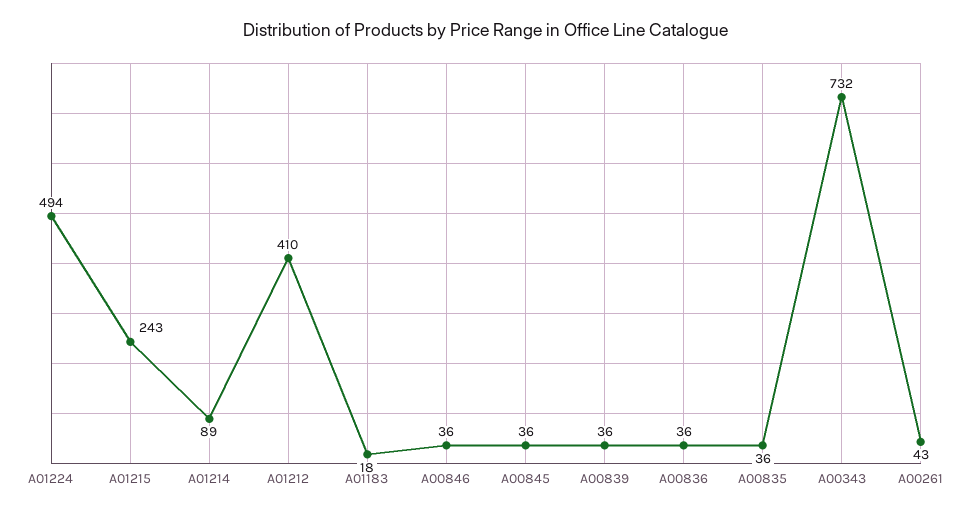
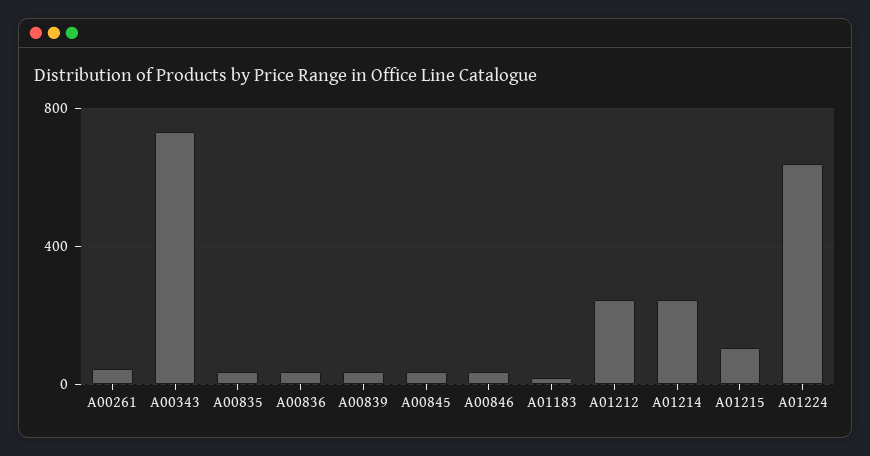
  {
-   "A01224": 494,
+   "A01224": 650,
-   "A01215": 243,
+   "A01215": 100,
-   "A01214": 89,
+   "A01214": 250,
-   "A01212": 410,
+   "A01212": 250,
    "A01183": 18,
    "A00846": 36,
    "A00845": 36,
    "A00839": 36,
    "A00836": 36,
    "A00835": 36,
    "A00343": 732,
    "A00261": 43
  }

